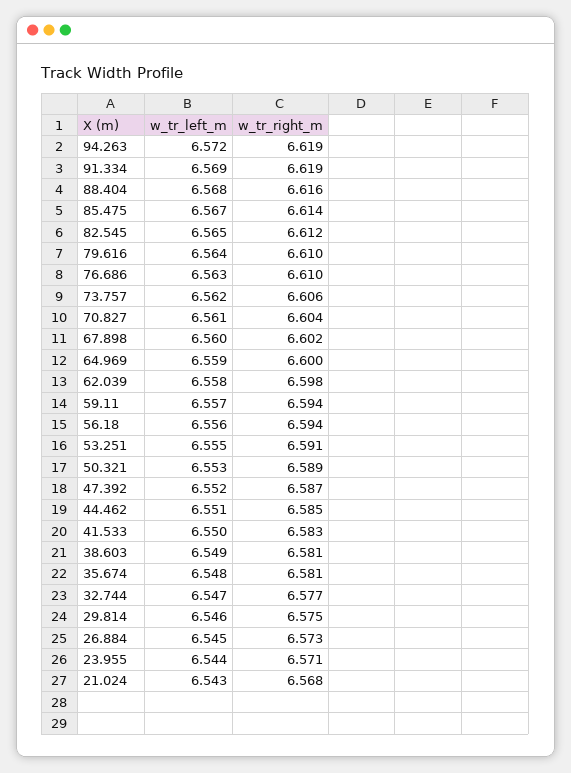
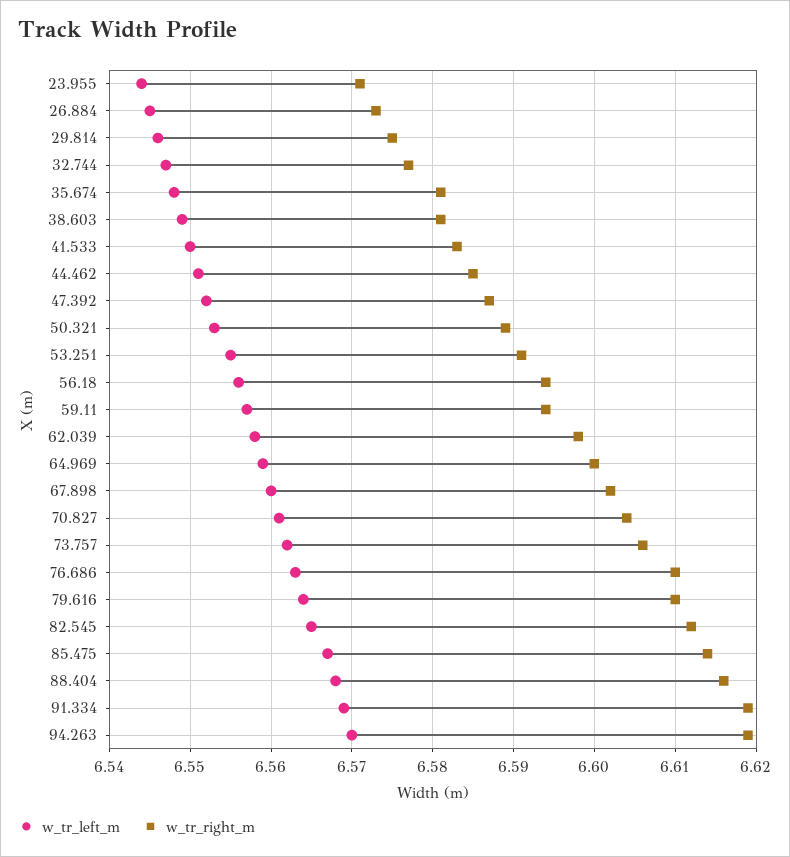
  {
    "w_tr_left_m": {
-     "94.263": 6.572,
+     "94.263": 6.57,
      "91.334": 6.569,
      "88.404": 6.568,
      "85.475": 6.567,
      "82.545": 6.565,
      "79.616": 6.564,
      "76.686": 6.563,
      "73.757": 6.562,
      "70.827": 6.561,
      "67.898": 6.56,
      "64.969": 6.559,
      "62.039": 6.558,
      "59.11": 6.557,
      "56.18": 6.556,
      "53.251": 6.555,
      "50.321": 6.553,
      "47.392": 6.552,
      "44.462": 6.551,
      "41.533": 6.55,
      "38.603": 6.549,
      "35.674": 6.548,
      "32.744": 6.547,
      "29.814": 6.546,
      "26.884": 6.545,
-     "23.955": 6.544,
+     "23.955": 6.544
-     "21.024": 6.543
    },
    "w_tr_right_m": {
      "94.263": 6.619,
      "91.334": 6.619,
      "88.404": 6.616,
      "85.475": 6.614,
      "82.545": 6.612,
      "79.616": 6.61,
      "76.686": 6.61,
      "73.757": 6.606,
      "70.827": 6.604,
      "67.898": 6.602,
      "64.969": 6.6,
      "62.039": 6.598,
      "59.11": 6.594,
      "56.18": 6.594,
      "53.251": 6.591,
      "50.321": 6.589,
      "47.392": 6.587,
      "44.462": 6.585,
      "41.533": 6.583,
      "38.603": 6.581,
      "35.674": 6.581,
      "32.744": 6.577,
      "29.814": 6.575,
      "26.884": 6.573,
-     "23.955": 6.571,
+     "23.955": 6.571
-     "21.024": 6.568
    }
  }

